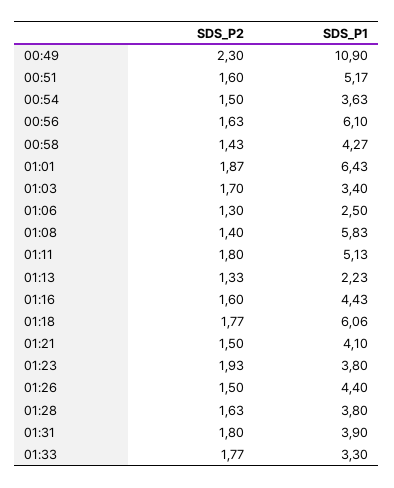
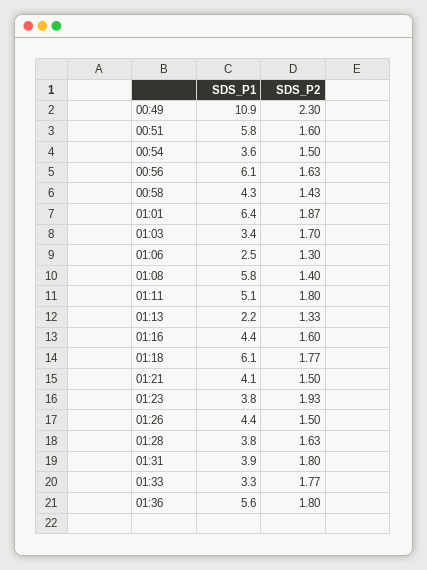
  {
    "SDS_P2": {
      "00:49": 2.3,
      "00:51": 1.6,
      "00:54": 1.5,
      "00:56": 1.63,
      "00:58": 1.43,
      "01:01": 1.87,
      "01:03": 1.7,
      "01:06": 1.3,
      "01:08": 1.4,
      "01:11": 1.8,
      "01:13": 1.33,
      "01:16": 1.6,
      "01:18": 1.77,
      "01:21": 1.5,
      "01:23": 1.93,
      "01:26": 1.5,
      "01:28": 1.63,
      "01:31": 1.8,
-     "01:33": 1.77
+     "01:33": 1.77,
+     "01:36": 1.8
    },
    "SDS_P1": {
      "00:49": 10.9,
-     "00:51": 5.17,
+     "00:51": 5.8,
      "00:54": 3.63,
      "00:56": 6.1,
      "00:58": 4.27,
      "01:01": 6.43,
      "01:03": 3.4,
      "01:06": 2.5,
      "01:08": 5.83,
      "01:11": 5.13,
      "01:13": 2.23,
      "01:16": 4.43,
      "01:18": 6.06,
      "01:21": 4.1,
      "01:23": 3.8,
      "01:26": 4.4,
      "01:28": 3.8,
      "01:31": 3.9,
-     "01:33": 3.3
+     "01:33": 3.3,
+     "01:36": 5.6
    }
  }

